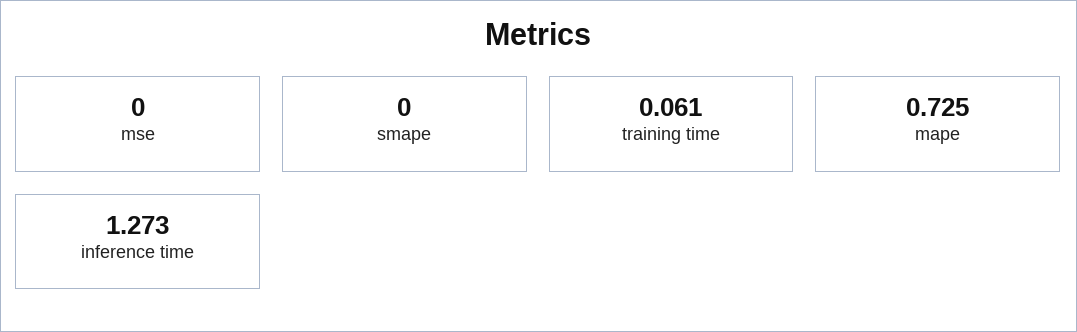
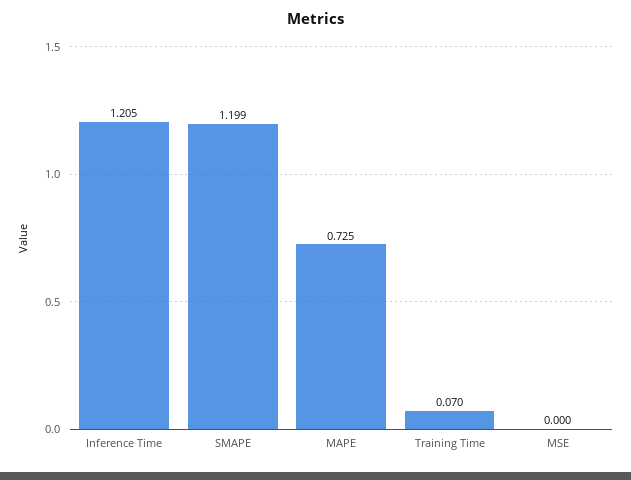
  {
    "mse": 0,
-   "smape": 0,
+   "smape": 1.199,
-   "training time": 0.061,
+   "training time": 0.07,
    "mape": 0.725,
-   "inference time": 1.273
+   "inference time": 1.205
  }

